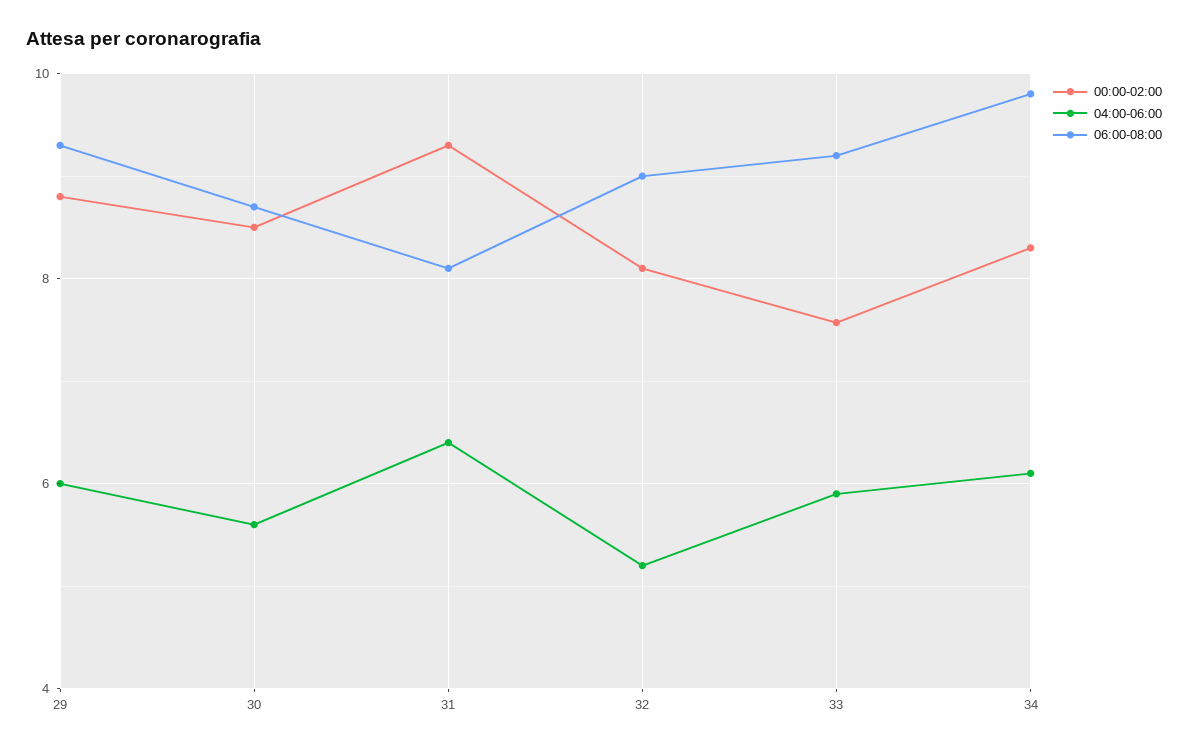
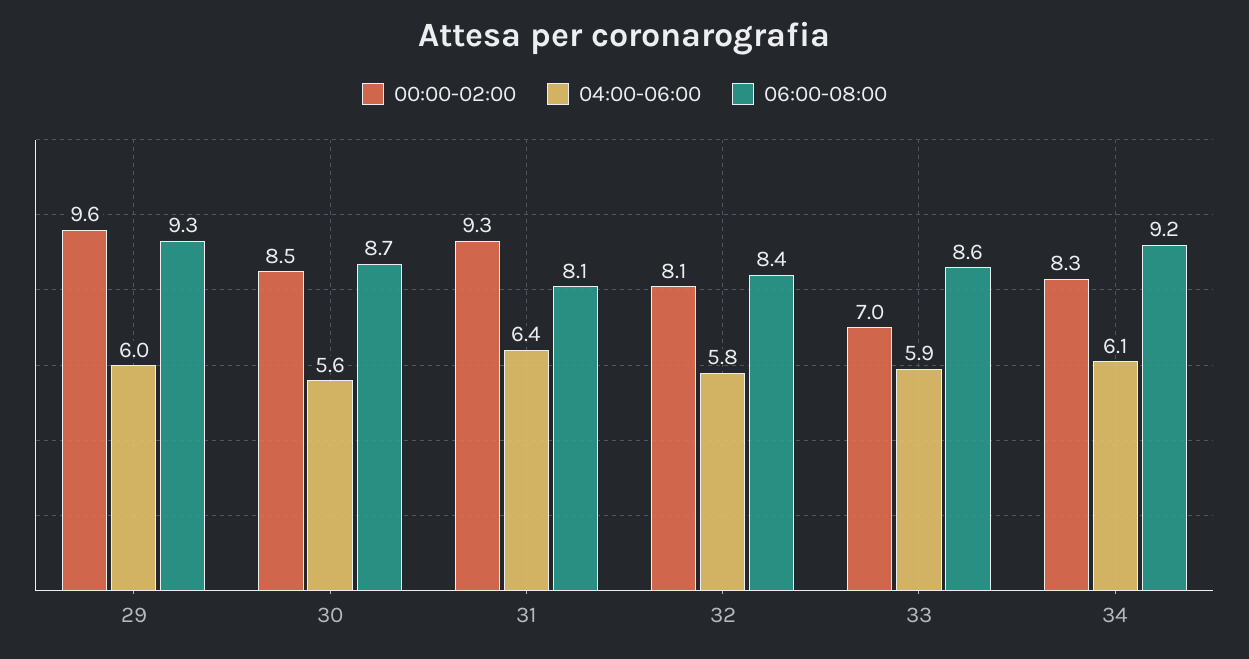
  {
    "00:00-02:00": {
-     "29": 8.8,
+     "29": 9.6,
      "30": 8.5,
      "31": 9.3,
      "32": 8.1,
-     "33": 7.6,
+     "33": 7,
      "34": 8.3
    },
    "04:00-06:00": {
      "29": 6,
      "30": 5.6,
      "31": 6.4,
-     "32": 5.2,
+     "32": 5.8,
      "33": 5.9,
      "34": 6.1
    },
    "06:00-08:00": {
      "29": 9.3,
      "30": 8.7,
      "31": 8.1,
-     "32": 9,
+     "32": 8.4,
-     "33": 9.2,
+     "33": 8.6,
-     "34": 9.8
+     "34": 9.2
    }
  }

